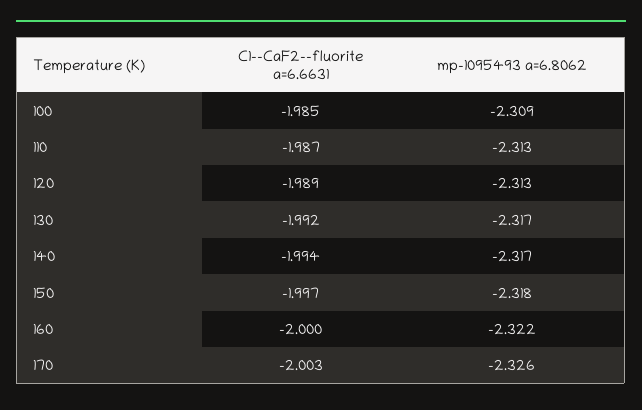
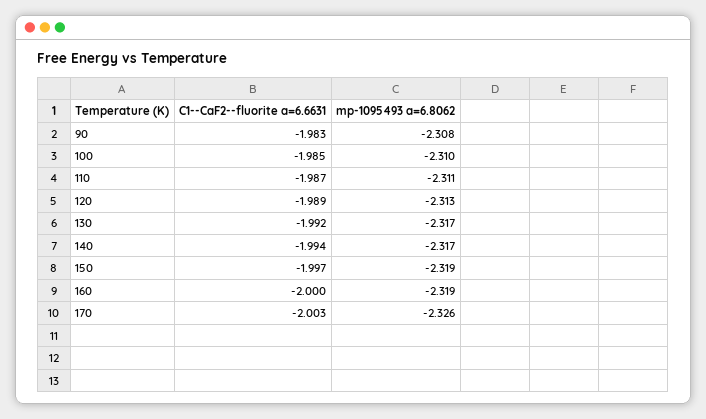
  {
    "C1--CaF2--fluorite a=6.6631": {
      "100": -1.985,
      "110": -1.987,
      "120": -1.989,
      "130": -1.992,
      "140": -1.994,
      "150": -1.997,
      "160": -2,
-     "170": -2.003
+     "170": -2.003,
+     "90": -1.983
    },
    "mp-1095493 a=6.8062": {
-     "100": -2.309,
+     "100": -2.31,
-     "110": -2.313,
+     "110": -2.311,
      "120": -2.313,
      "130": -2.317,
      "140": -2.317,
-     "150": -2.318,
+     "150": -2.319,
-     "160": -2.322,
+     "160": -2.319,
-     "170": -2.326
+     "170": -2.326,
+     "90": -2.308
    }
  }

